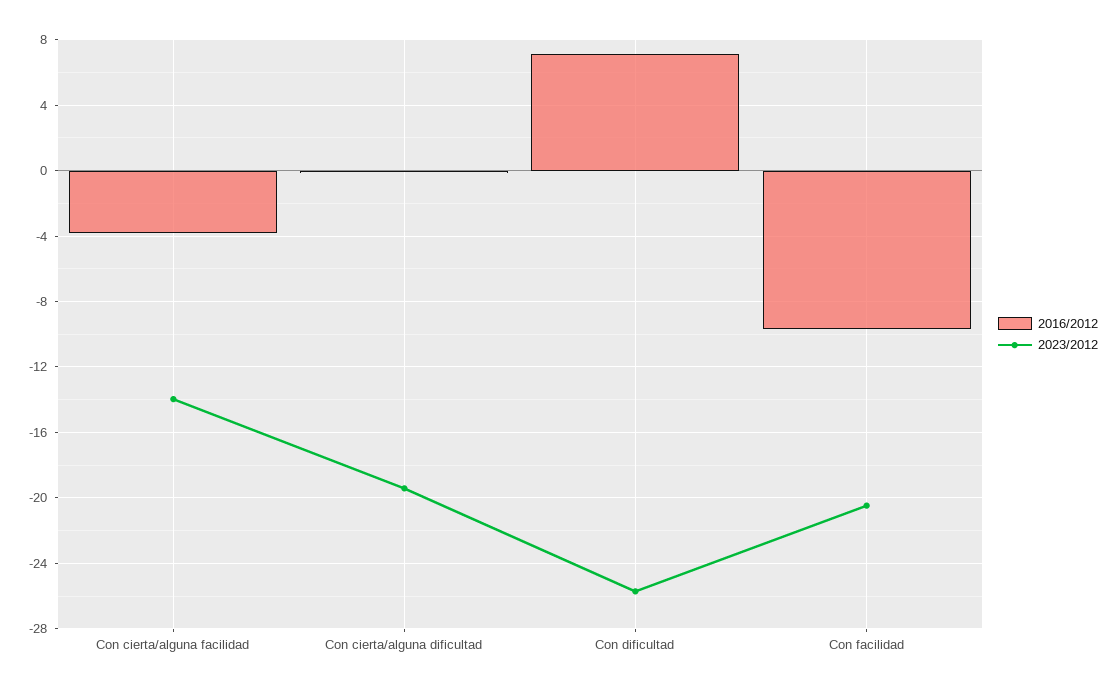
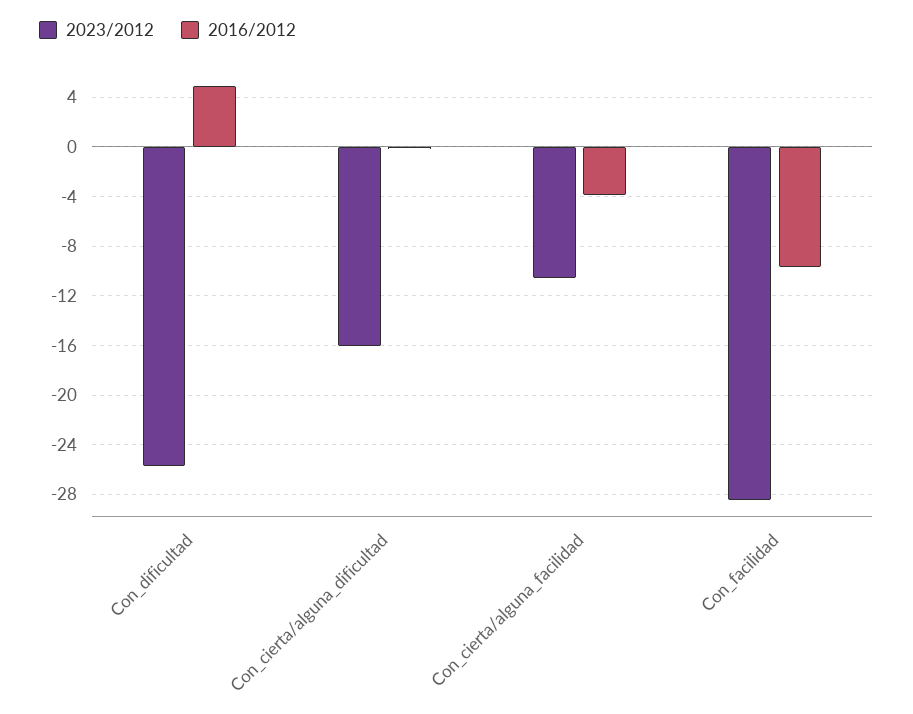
  {
    "2016/2012": {
      "Con cierta/alguna facilidad": -4,
      "Con cierta/alguna dificultad": 0,
-     "Con dificultad": 7,
+     "Con dificultad": 5,
      "Con facilidad": -9.5
    },
    "2023/2012": {
-     "Con cierta/alguna facilidad": -14,
+     "Con cierta/alguna facilidad": -10.5,
-     "Con cierta/alguna dificultad": -19.5,
+     "Con cierta/alguna dificultad": -16,
      "Con dificultad": -25.5,
-     "Con facilidad": -20.5
+     "Con facilidad": -28.5
    }
  }

